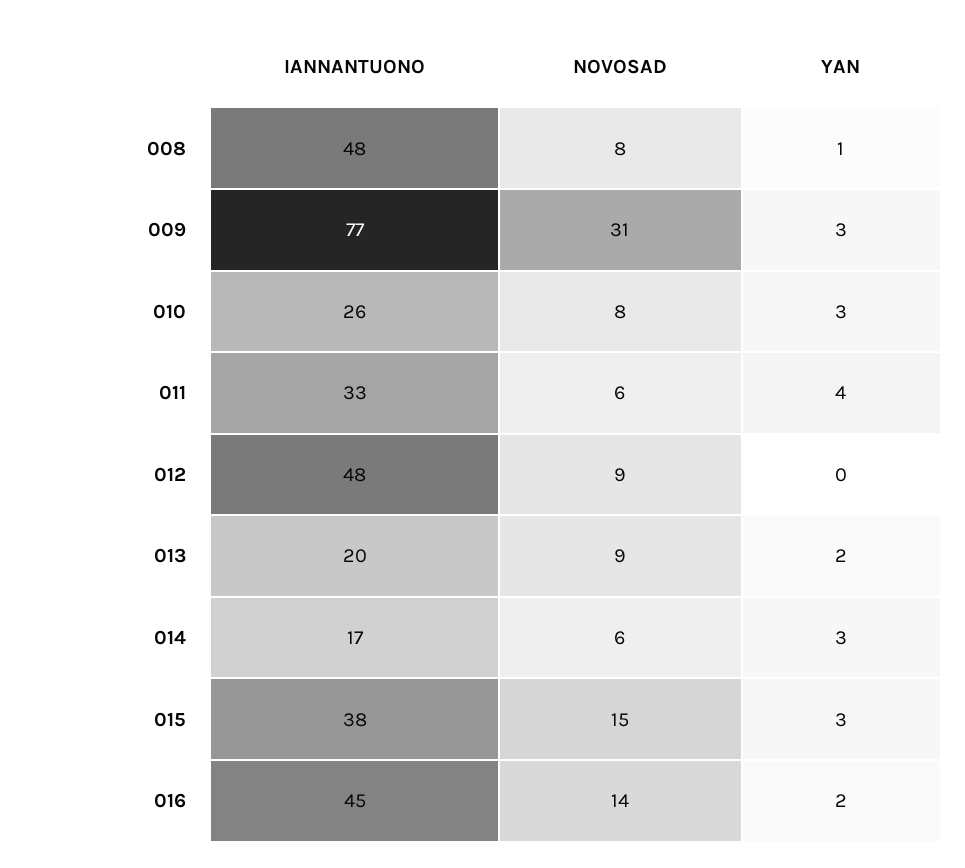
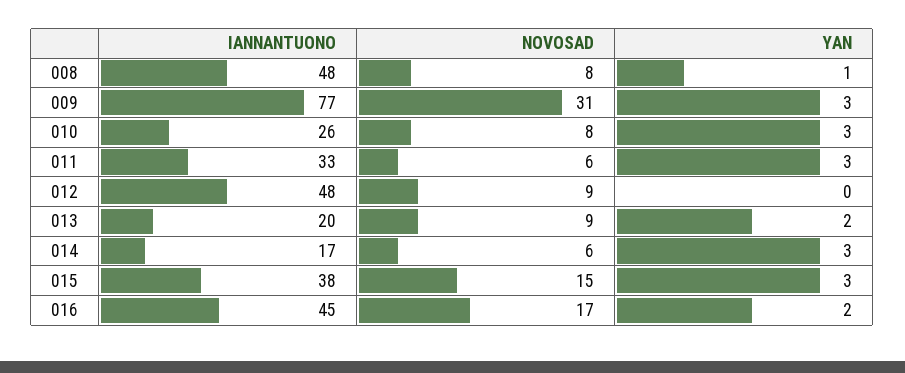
  {
    "IANNANTUONO": {
      "008": 48,
      "009": 77,
      "010": 26,
      "011": 33,
      "012": 48,
      "013": 20,
      "014": 17,
      "015": 38,
      "016": 45
    },
    "NOVOSAD": {
      "008": 8,
      "009": 31,
      "010": 8,
      "011": 6,
      "012": 9,
      "013": 9,
      "014": 6,
      "015": 15,
-     "016": 14
+     "016": 17
    },
    "YAN": {
      "008": 1,
      "009": 3,
      "010": 3,
-     "011": 4,
+     "011": 3,
      "012": 0,
      "013": 2,
      "014": 3,
      "015": 3,
      "016": 2
    }
  }

